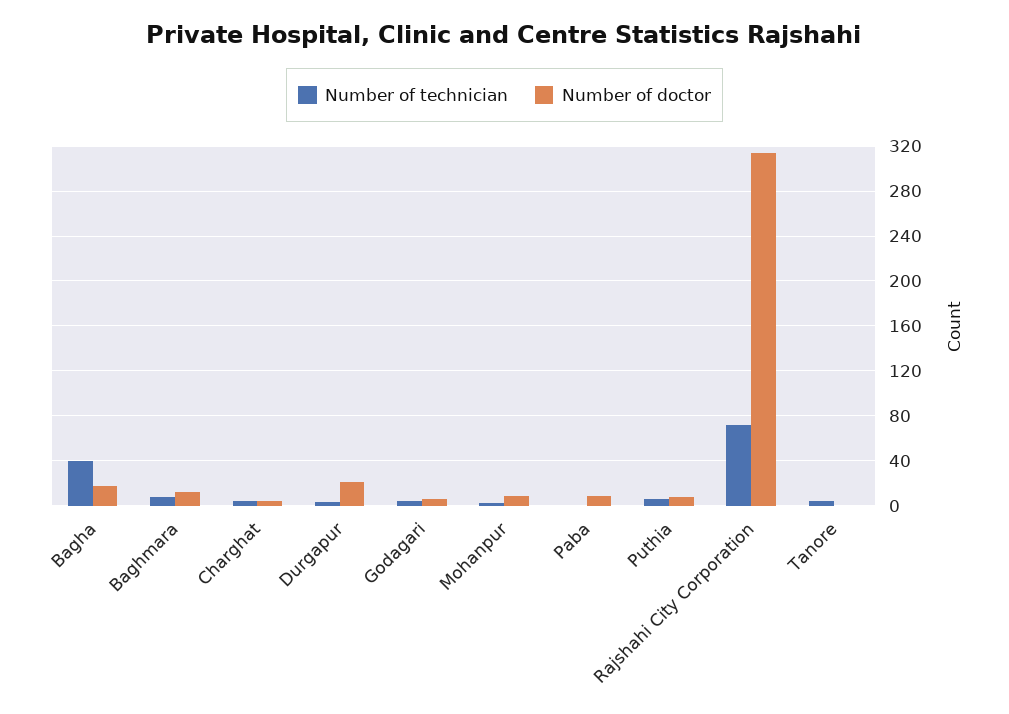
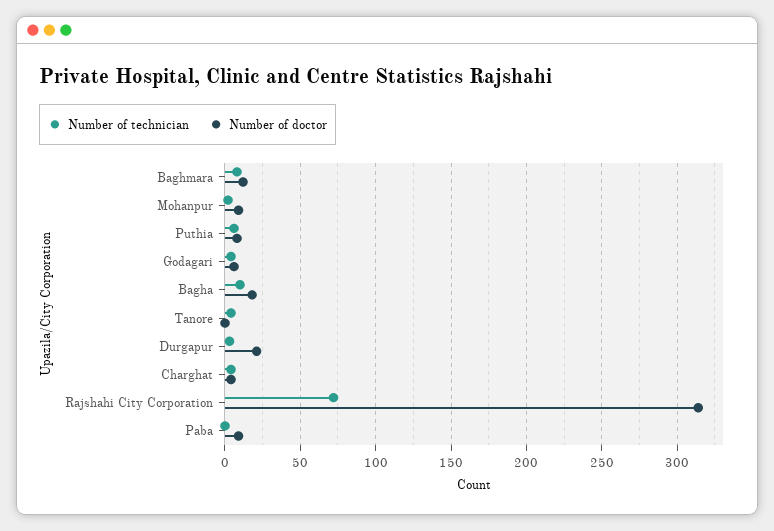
  {
    "Number of technician": {
-     "Bagha": 40,
+     "Bagha": 10,
      "Baghmara": 10,
      "Charghat": 5,
      "Durgapur": 5,
      "Godagari": 5,
      "Mohanpur": 0,
      "Paba": 0,
      "Puthia": 5,
      "Rajshahi City Corporation": 70,
      "Tanore": 5
    },
    "Number of doctor": {
      "Bagha": 20,
      "Baghmara": 10,
      "Charghat": 5,
      "Durgapur": 20,
      "Godagari": 5,
      "Mohanpur": 10,
      "Paba": 10,
      "Puthia": 10,
      "Rajshahi City Corporation": 315,
      "Tanore": 0
    }
  }

